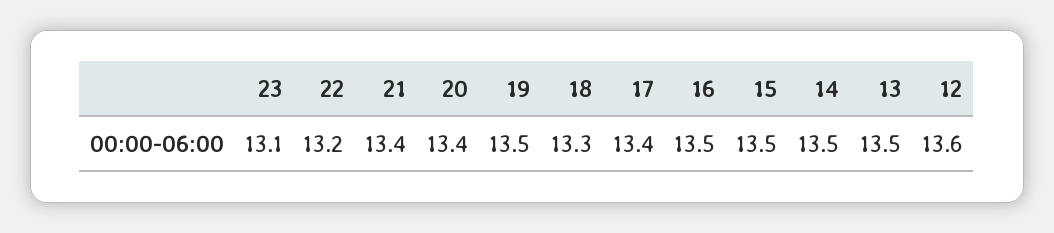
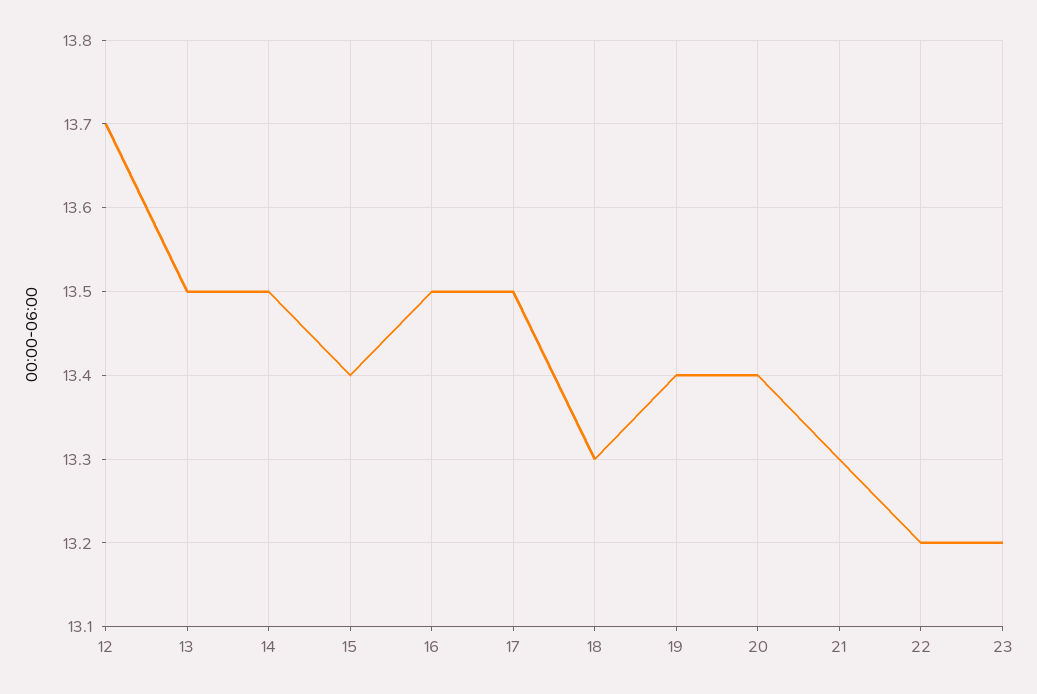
  {
-   "23": 13.1,
+   "23": 13.2,
    "22": 13.2,
-   "21": 13.4,
+   "21": 13.3,
    "20": 13.4,
-   "19": 13.5,
+   "19": 13.4,
    "18": 13.3,
-   "17": 13.4,
+   "17": 13.5,
    "16": 13.5,
-   "15": 13.5,
+   "15": 13.4,
    "14": 13.5,
    "13": 13.5,
-   "12": 13.6
+   "12": 13.7
  }

